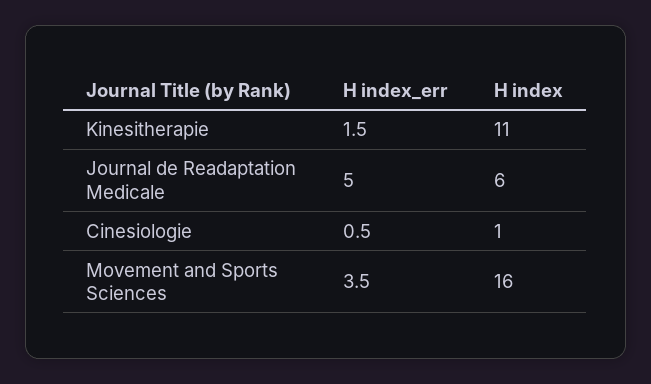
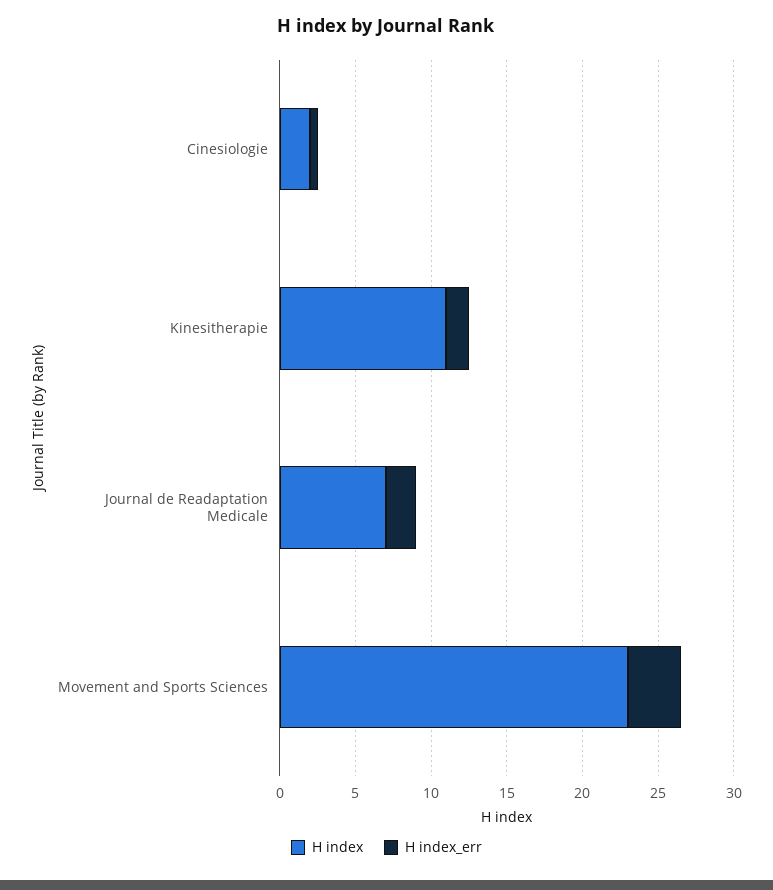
  {
    "H index_err": {
      "Kinesitherapie": 1.5,
-     "Journal de Readaptation Medicale": 5,
+     "Journal de Readaptation Medicale": 2,
      "Cinesiologie": 0.5,
      "Movement and Sports Sciences": 3.5
    },
    "H index": {
      "Kinesitherapie": 11,
-     "Journal de Readaptation Medicale": 6,
+     "Journal de Readaptation Medicale": 7,
-     "Cinesiologie": 1,
+     "Cinesiologie": 2,
-     "Movement and Sports Sciences": 16
+     "Movement and Sports Sciences": 23
    }
  }

